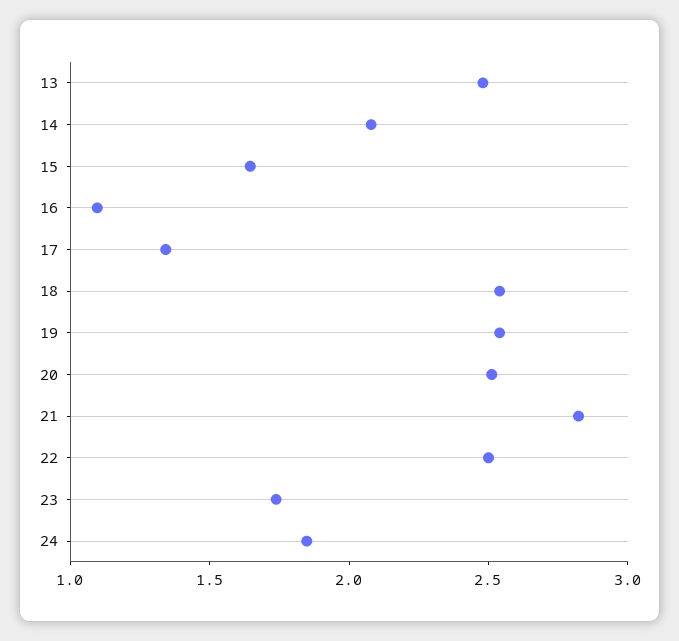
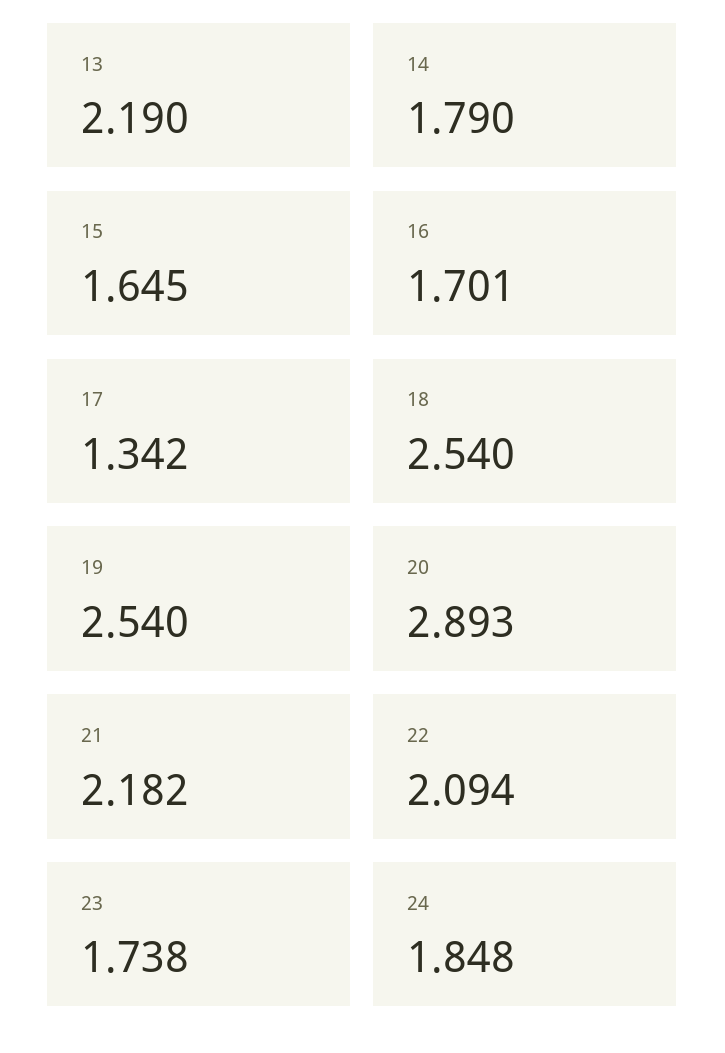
  {
-   "13": 2.5,
+   "13": 2.19,
-   "14": 2.1,
+   "14": 1.79,
    "15": 1.645,
-   "16": 1.1,
+   "16": 1.701,
    "17": 1.342,
    "18": 2.54,
    "19": 2.54,
-   "20": 2.5,
+   "20": 2.893,
-   "21": 2.8,
+   "21": 2.182,
-   "22": 2.5,
+   "22": 2.094,
    "23": 1.738,
    "24": 1.848
  }

